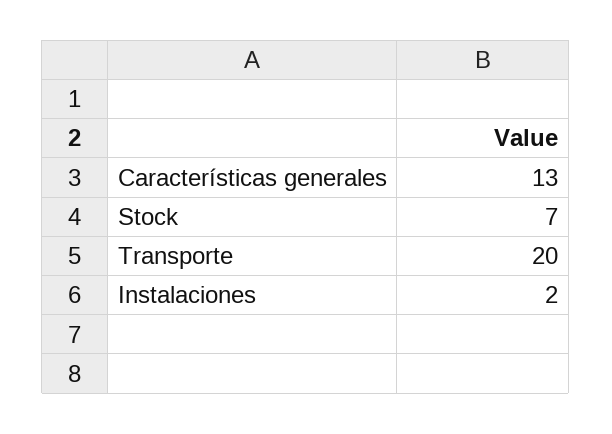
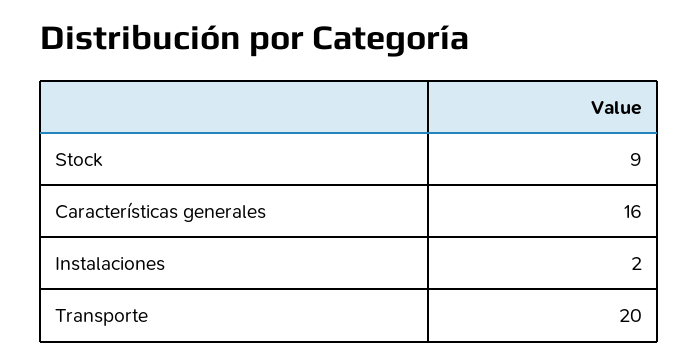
  {
-   "Características generales": 13,
+   "Características generales": 16,
-   "Stock": 7,
+   "Stock": 9,
    "Transporte": 20,
    "Instalaciones": 2
  }

